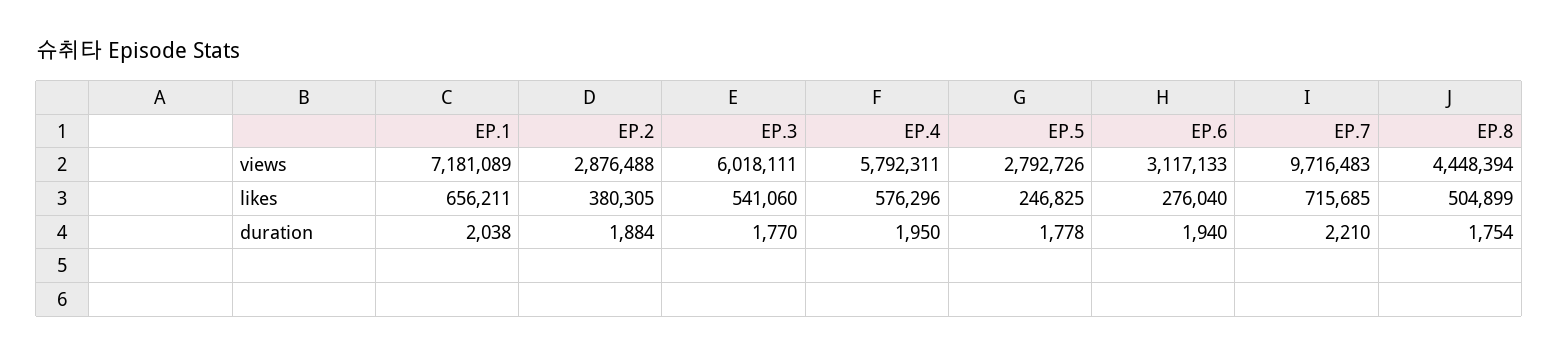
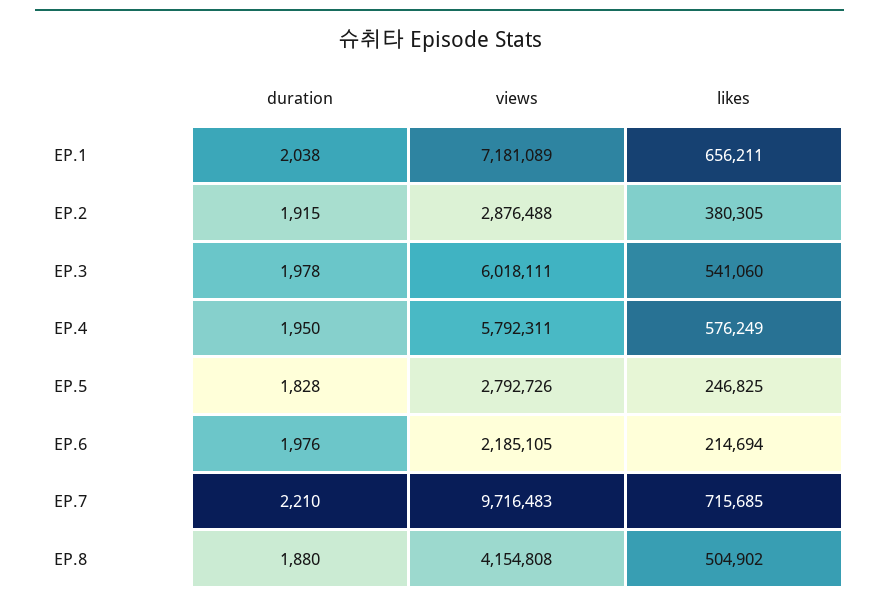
  {
    "EP.1": {
      "views": 7181089,
      "likes": 656211,
      "duration": 2038
    },
    "EP.2": {
      "views": 2876488,
      "likes": 380305,
-     "duration": 1884
+     "duration": 1915
    },
    "EP.3": {
      "views": 6018111,
      "likes": 541060,
-     "duration": 1770
+     "duration": 1978
    },
    "EP.4": {
      "views": 5792311,
-     "likes": 576296,
+     "likes": 576249,
      "duration": 1950
    },
    "EP.5": {
      "views": 2792726,
      "likes": 246825,
-     "duration": 1778
+     "duration": 1828
    },
    "EP.6": {
-     "views": 3117133,
+     "views": 2185105,
-     "likes": 276040,
+     "likes": 214694,
-     "duration": 1940
+     "duration": 1976
    },
    "EP.7": {
      "views": 9716483,
      "likes": 715685,
      "duration": 2210
    },
    "EP.8": {
-     "views": 4448394,
+     "views": 4154808,
-     "likes": 504899,
+     "likes": 504902,
-     "duration": 1754
+     "duration": 1880
    }
  }

